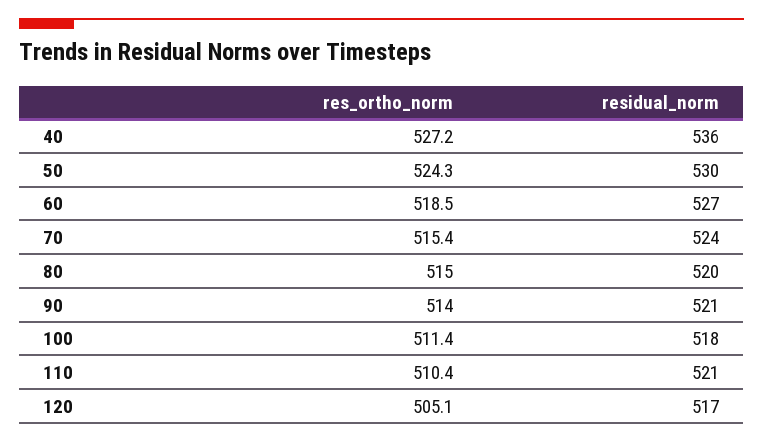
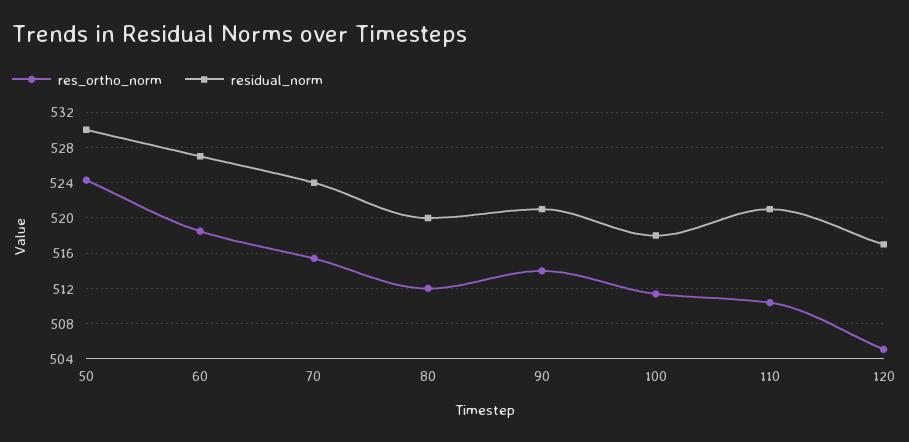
  {
    "res_ortho_norm": {
-     "40": 527.2,
      "50": 524.3,
      "60": 518.5,
      "70": 515.4,
-     "80": 515,
+     "80": 512,
      "90": 514,
      "100": 511.4,
      "110": 510.4,
      "120": 505.1
    },
    "residual_norm": {
-     "40": 536,
      "50": 530,
      "60": 527,
      "70": 524,
      "80": 520,
      "90": 521,
      "100": 518,
      "110": 521,
      "120": 517
    }
  }

